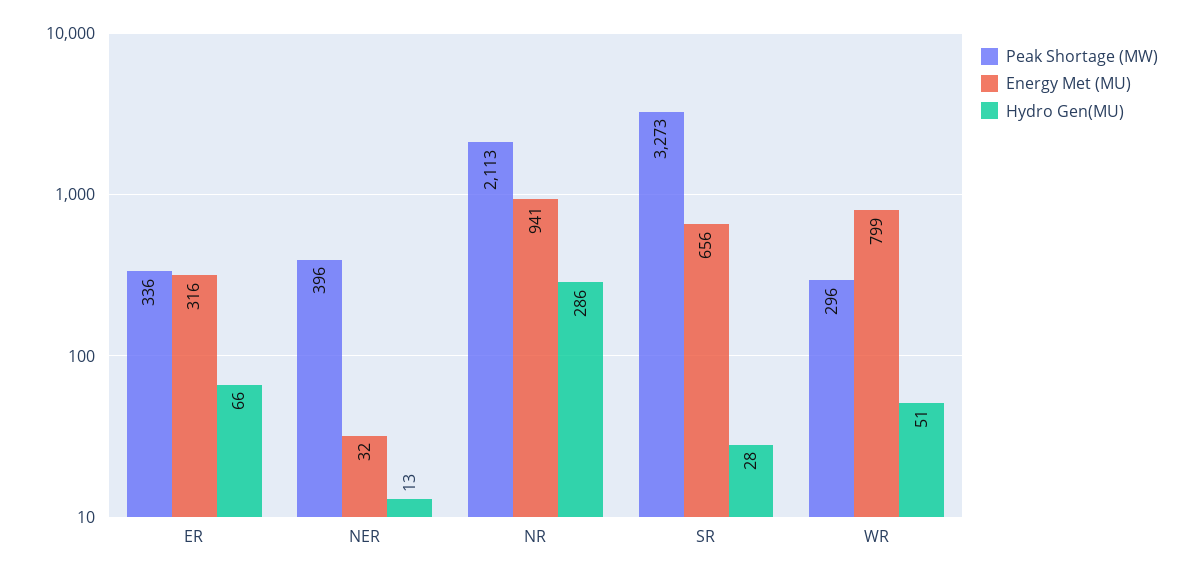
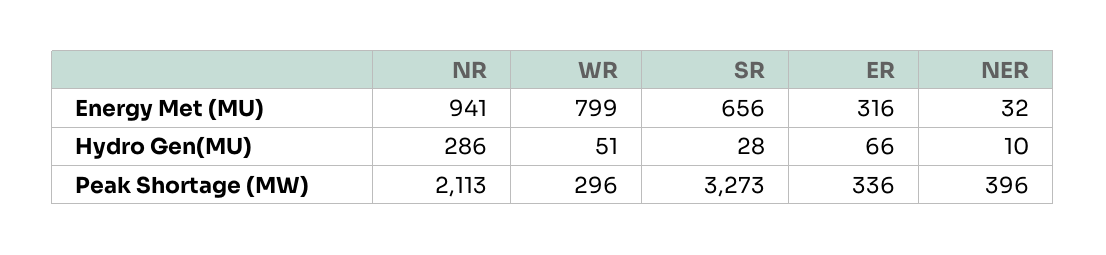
  {
    "Peak Shortage (MW)": {
      "ER": 336,
      "NER": 396,
      "NR": 2113,
      "SR": 3273,
      "WR": 296
    },
    "Energy Met (MU)": {
      "ER": 316,
      "NER": 32,
      "NR": 941,
      "SR": 656,
      "WR": 799
    },
    "Hydro Gen(MU)": {
      "ER": 66,
-     "NER": 13,
+     "NER": 10,
      "NR": 286,
      "SR": 28,
      "WR": 51
    }
  }

